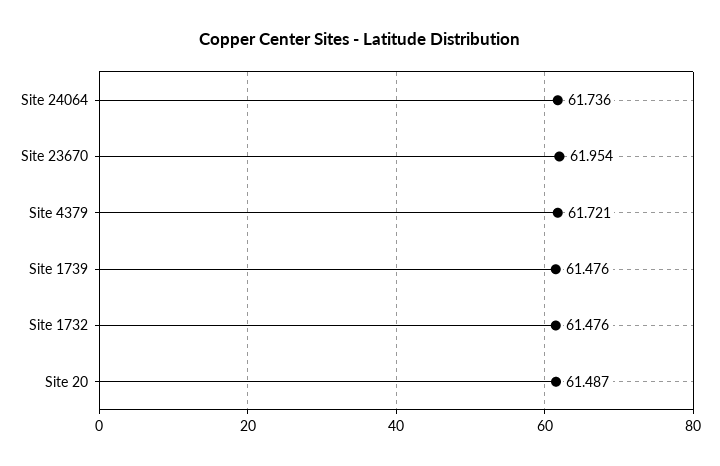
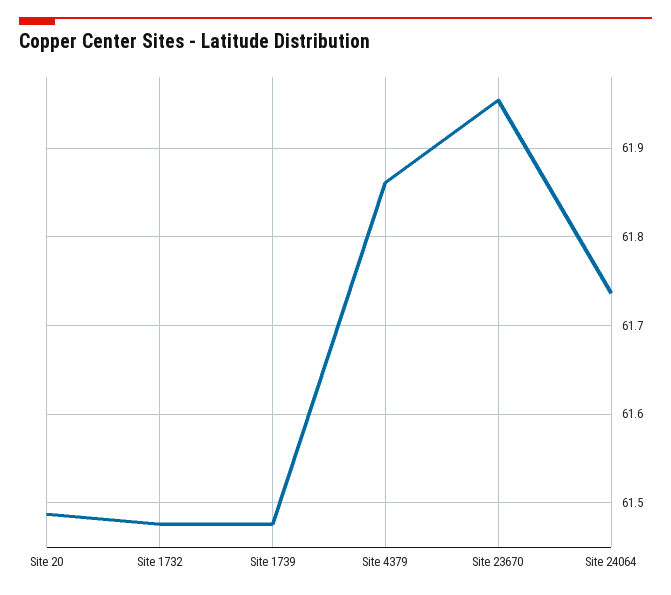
  {
    "Site 24064": 61.736,
    "Site 23670": 61.954,
-   "Site 4379": 61.721,
+   "Site 4379": 61.86,
    "Site 1739": 61.476,
    "Site 1732": 61.476,
    "Site 20": 61.487
  }

